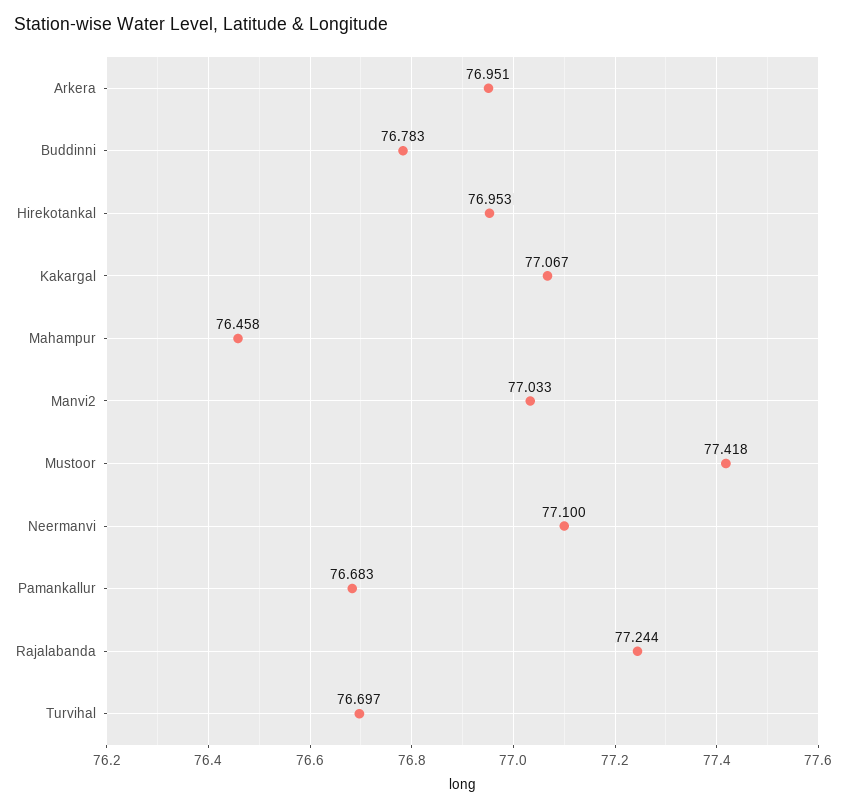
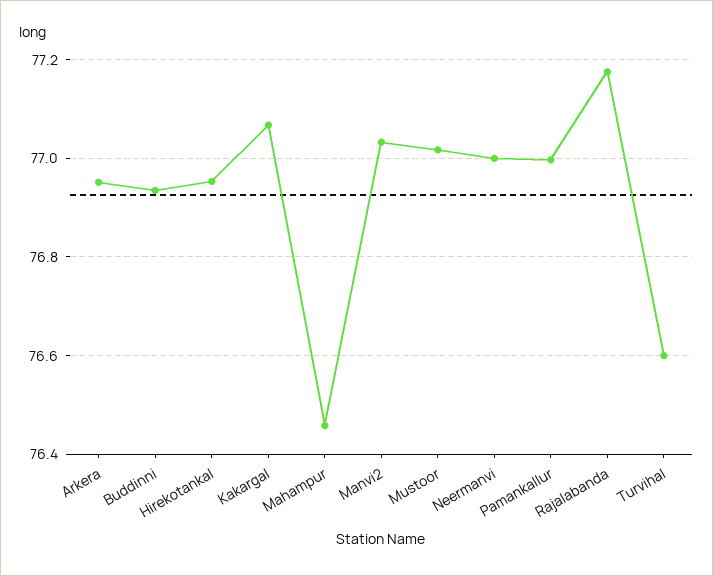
  {
    "Arkera": 76.951,
-   "Buddinni": 76.783,
+   "Buddinni": 76.94,
    "Hirekotankal": 76.953,
    "Kakargal": 77.067,
    "Mahampur": 76.458,
    "Manvi2": 77.033,
-   "Mustoor": 77.418,
+   "Mustoor": 77.02,
-   "Neermanvi": 77.1,
+   "Neermanvi": 77,
-   "Pamankallur": 76.683,
+   "Pamankallur": 77,
-   "Rajalabanda": 77.244,
+   "Rajalabanda": 77.18,
-   "Turvihal": 76.697
+   "Turvihal": 76.6
  }

